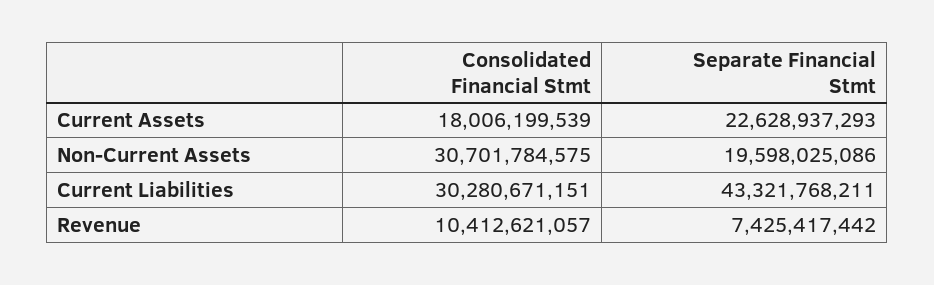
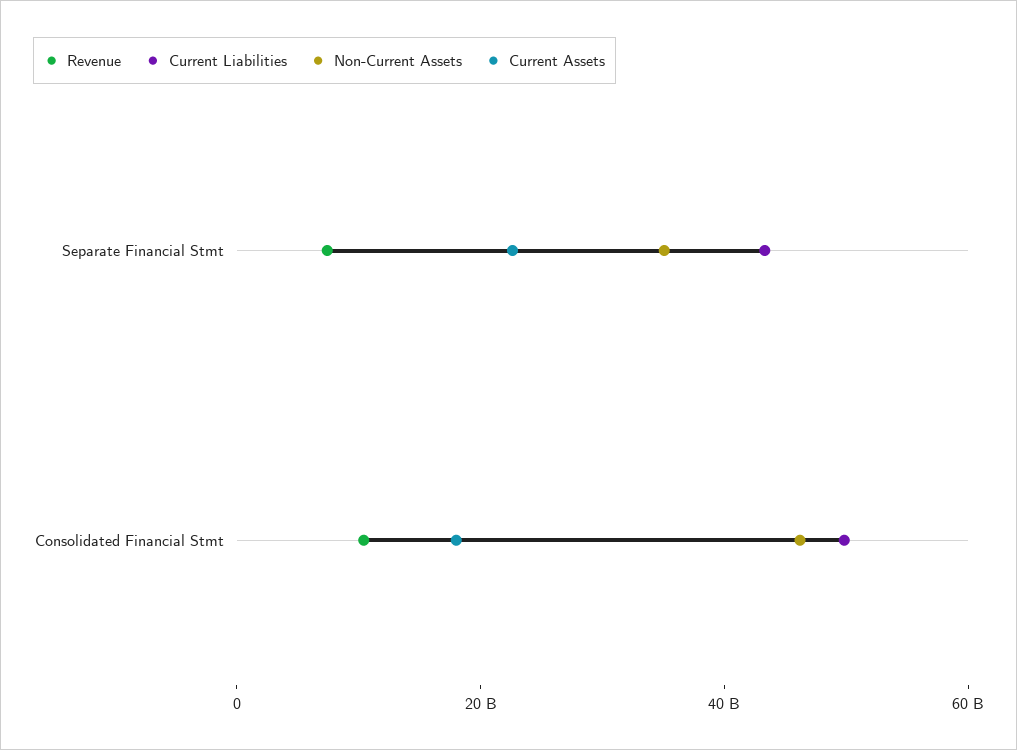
  {
    "Current Assets": {
      "Consolidated Financial Stmt": 18006199539,
      "Separate Financial Stmt": 22628937293
    },
    "Non-Current Assets": {
-     "Consolidated Financial Stmt": 30701784575,
+     "Consolidated Financial Stmt": 45000000000,
-     "Separate Financial Stmt": 19598025086
+     "Separate Financial Stmt": 35000000000
    },
    "Current Liabilities": {
-     "Consolidated Financial Stmt": 30280671151,
+     "Consolidated Financial Stmt": 50000000000,
      "Separate Financial Stmt": 43321768211
    },
    "Revenue": {
      "Consolidated Financial Stmt": 10412621057,
      "Separate Financial Stmt": 7425417442
    }
  }

